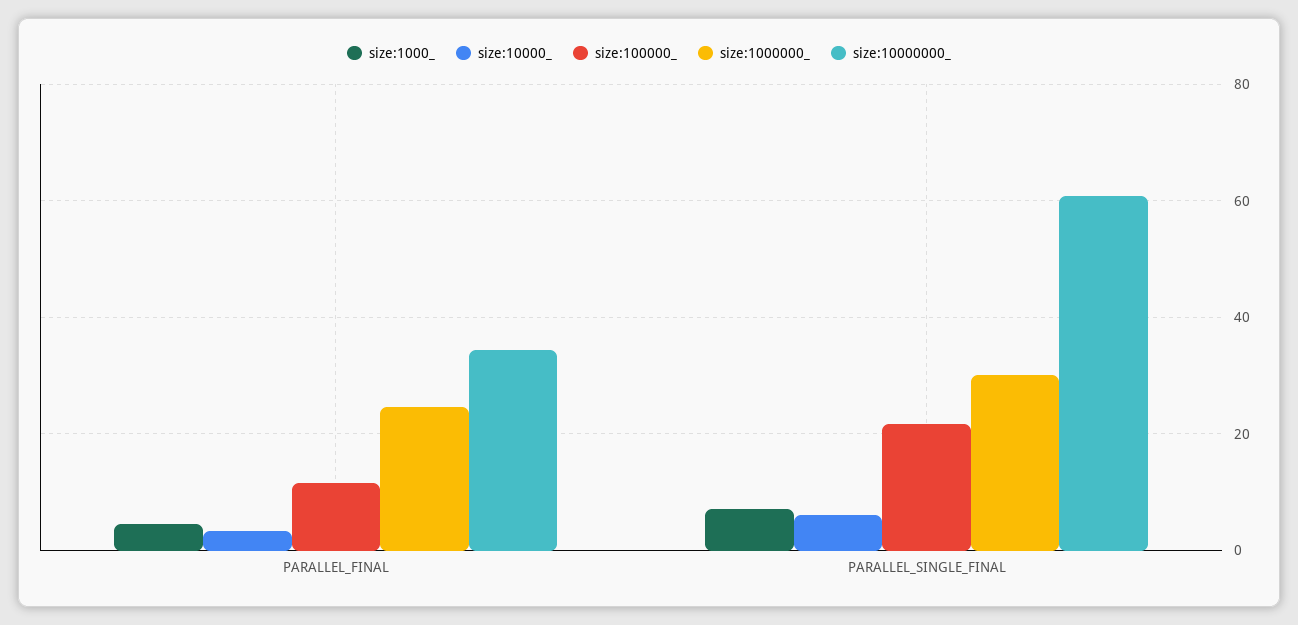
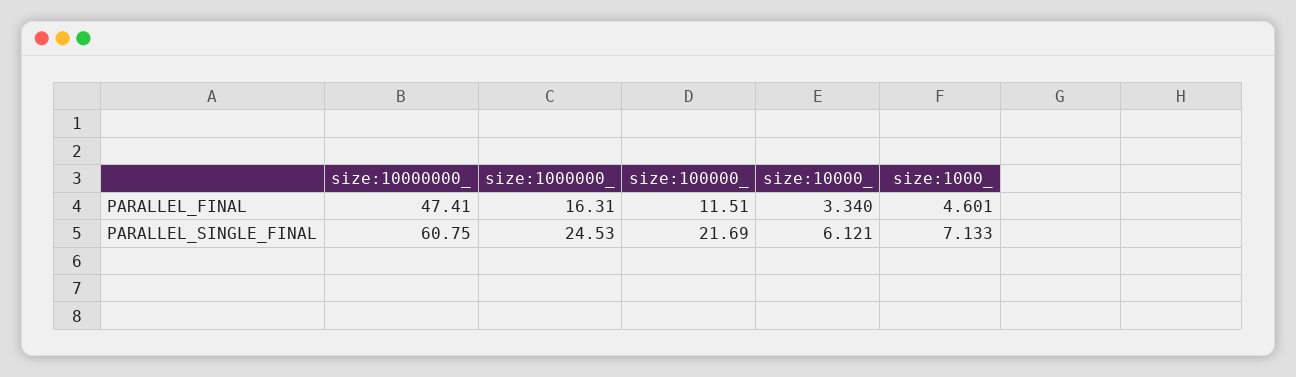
  {
    "size:1000_": {
      "PARALLEL_FINAL": 4.601,
      "PARALLEL_SINGLE_FINAL": 7.133
    },
    "size:10000_": {
      "PARALLEL_FINAL": 3.34,
      "PARALLEL_SINGLE_FINAL": 6.121
    },
    "size:100000_": {
      "PARALLEL_FINAL": 11.51,
      "PARALLEL_SINGLE_FINAL": 21.69
    },
    "size:1000000_": {
-     "PARALLEL_FINAL": 24,
+     "PARALLEL_FINAL": 16.31,
-     "PARALLEL_SINGLE_FINAL": 30
+     "PARALLEL_SINGLE_FINAL": 24.53
    },
    "size:10000000_": {
-     "PARALLEL_FINAL": 34,
+     "PARALLEL_FINAL": 47.41,
      "PARALLEL_SINGLE_FINAL": 60.75
    }
  }

